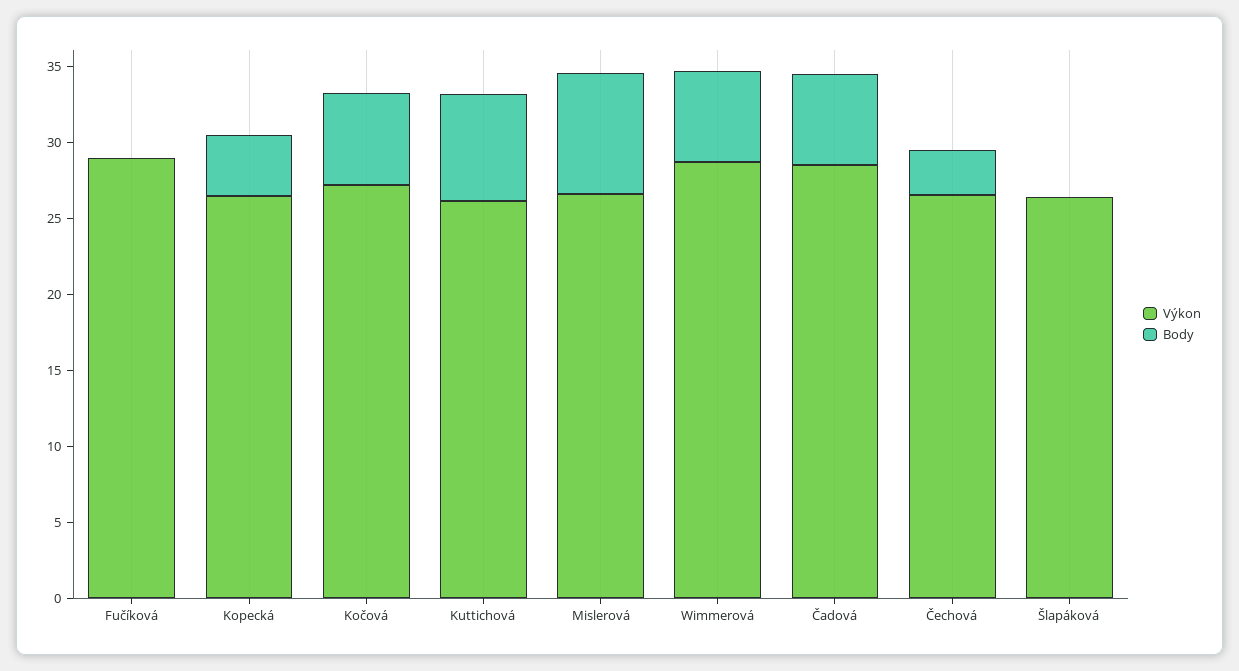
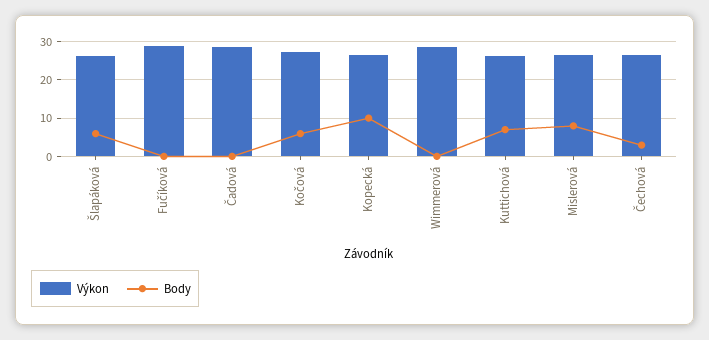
  {
    "Výkon": {
      "Fučíková": 29,
      "Kopecká": 26,
      "Kočová": 27,
      "Kuttichová": 26,
      "Mislerová": 27,
      "Wimmerová": 29,
      "Čadová": 28,
      "Čechová": 26,
      "Šlapáková": 26
    },
    "Body": {
      "Fučíková": 0,
-     "Kopecká": 4,
+     "Kopecká": 10,
      "Kočová": 6,
      "Kuttichová": 7,
      "Mislerová": 8,
-     "Wimmerová": 6,
+     "Wimmerová": 0,
-     "Čadová": 6,
+     "Čadová": 0,
      "Čechová": 3,
-     "Šlapáková": 0
+     "Šlapáková": 6
    }
  }

